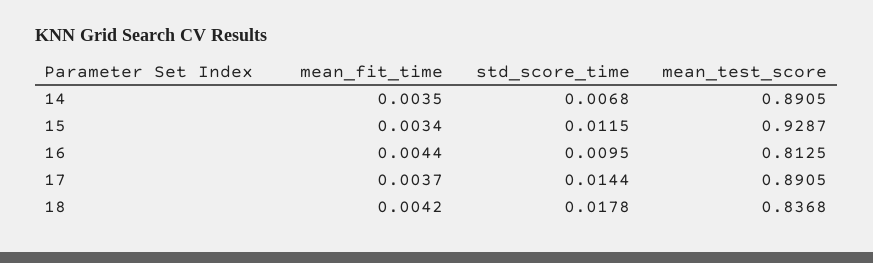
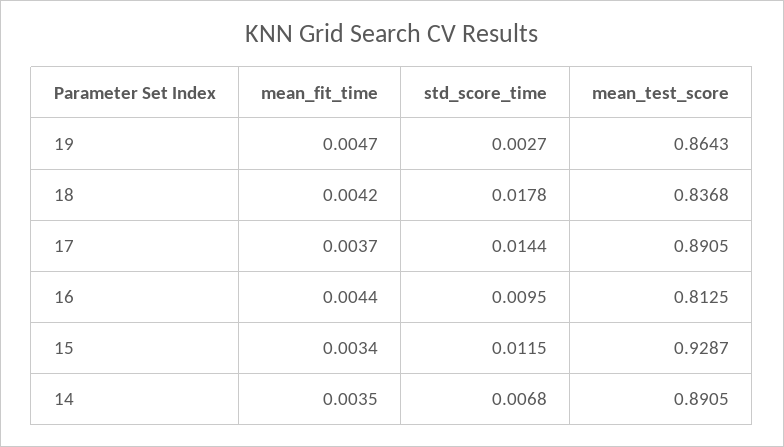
  {
    "mean_fit_time": {
      "14": 0.0035,
      "15": 0.0034,
      "16": 0.0044,
      "17": 0.0037,
-     "18": 0.0042
+     "18": 0.0042,
+     "19": 0.0047
    },
    "std_score_time": {
      "14": 0.0068,
      "15": 0.0115,
      "16": 0.0095,
      "17": 0.0144,
-     "18": 0.0178
+     "18": 0.0178,
+     "19": 0.0027
    },
    "mean_test_score": {
      "14": 0.8905,
      "15": 0.9287,
      "16": 0.8125,
      "17": 0.8905,
-     "18": 0.8368
+     "18": 0.8368,
+     "19": 0.8643
    }
  }

